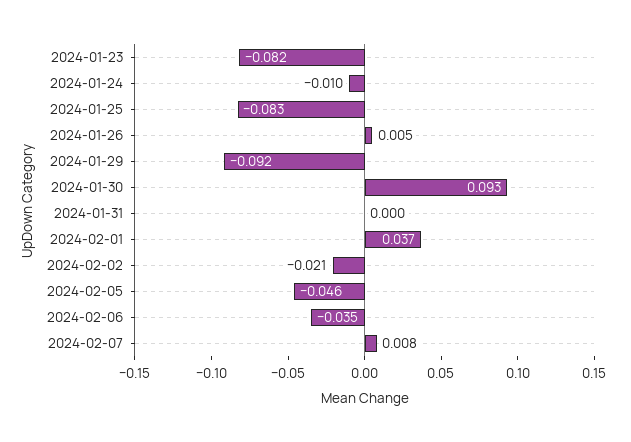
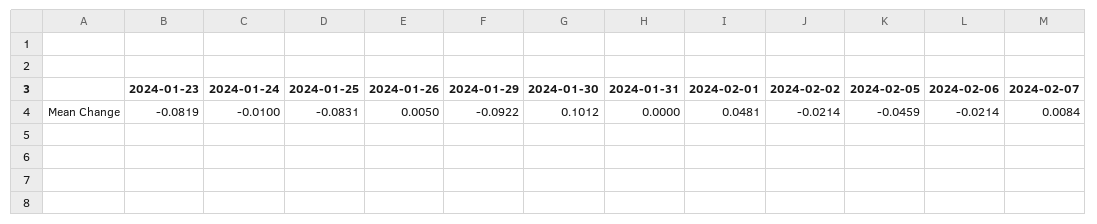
  {
    "2024-01-23": -0.0819,
    "2024-01-24": -0.01,
    "2024-01-25": -0.0831,
    "2024-01-26": 0.005,
    "2024-01-29": -0.0922,
-   "2024-01-30": 0.093,
+   "2024-01-30": 0.1012,
    "2024-01-31": 0,
-   "2024-02-01": 0.037,
+   "2024-02-01": 0.0481,
    "2024-02-02": -0.0214,
    "2024-02-05": -0.0459,
-   "2024-02-06": -0.035,
+   "2024-02-06": -0.0214,
    "2024-02-07": 0.0084
  }

